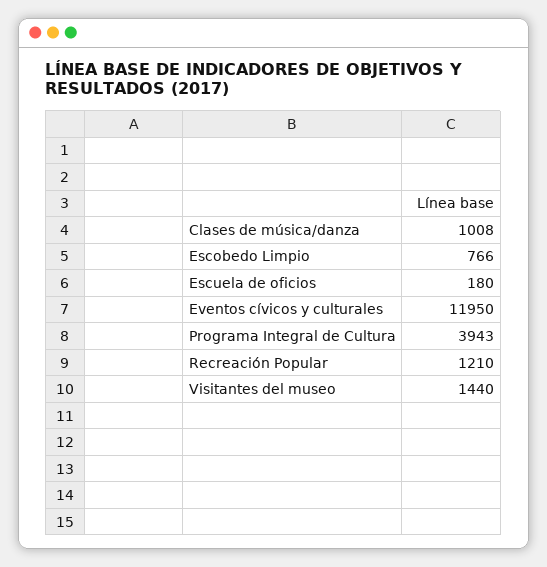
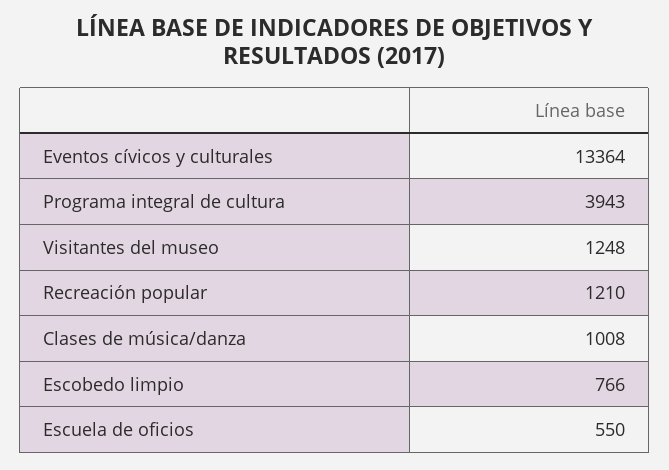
  {
    "Clases de música/danza": 1008,
    "Escobedo Limpio": 766,
-   "Escuela de oficios": 180,
+   "Escuela de oficios": 550,
-   "Eventos cívicos y culturales": 11950,
+   "Eventos cívicos y culturales": 13364,
    "Programa Integral de Cultura": 3943,
    "Recreación Popular": 1210,
-   "Visitantes del museo": 1440
+   "Visitantes del museo": 1248
  }

